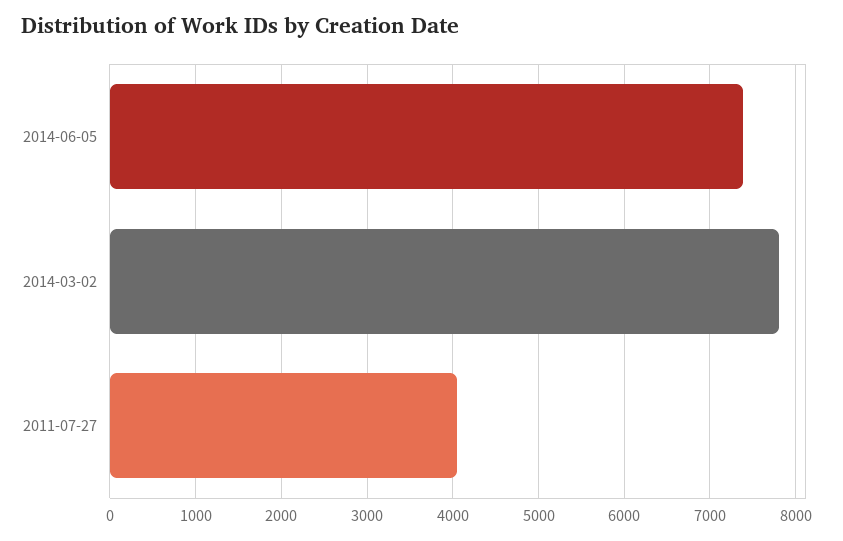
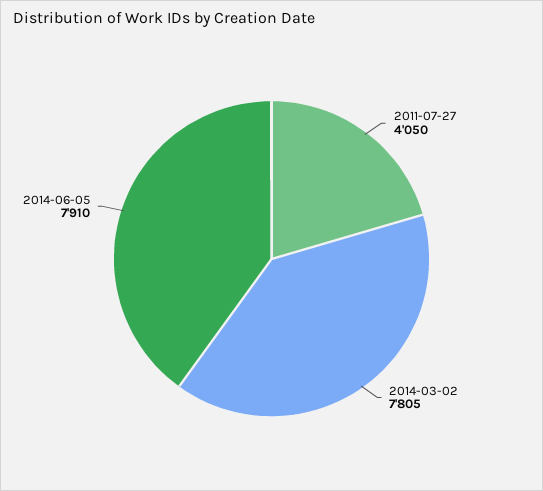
  {
-   "2014-06-05": 7400,
+   "2014-06-05": 7910,
    "2014-03-02": 7805,
    "2011-07-27": 4050
  }

